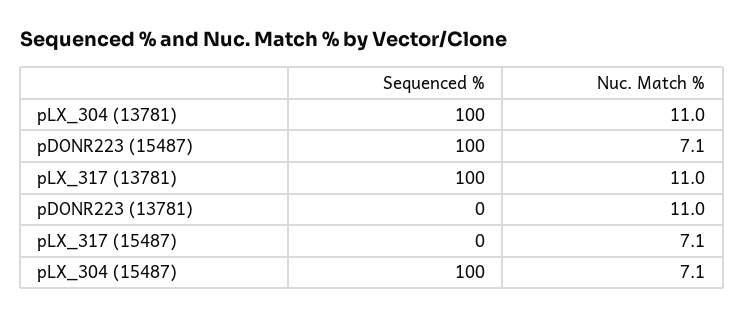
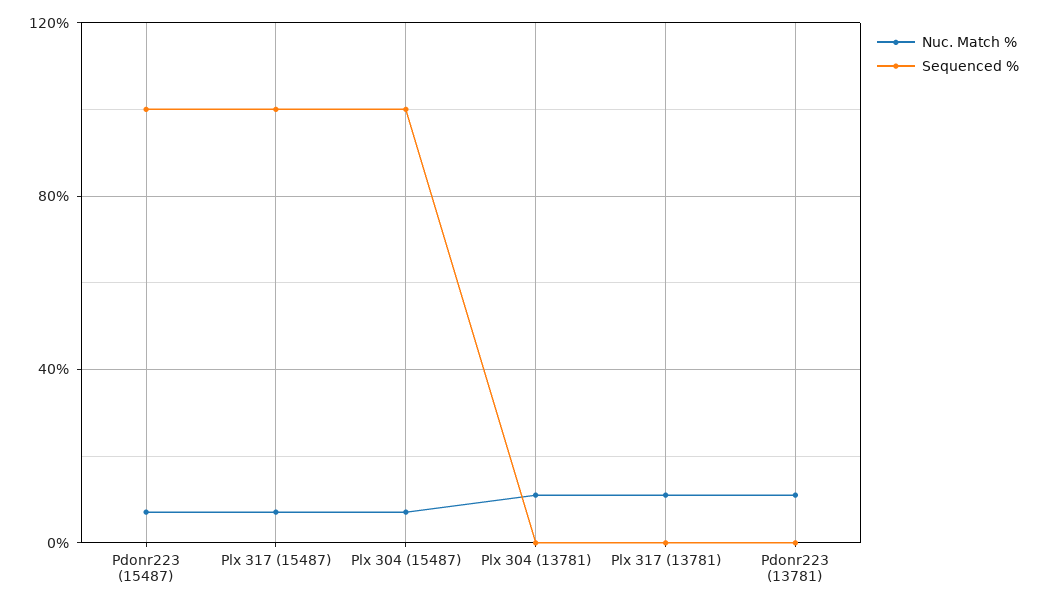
  {
    "Sequenced %": {
-     "pLX_304 (13781)": 100,
+     "pLX_304 (13781)": 0,
      "pDONR223 (15487)": 100,
-     "pLX_317 (13781)": 100,
+     "pLX_317 (13781)": 0,
      "pDONR223 (13781)": 0,
-     "pLX_317 (15487)": 0,
+     "pLX_317 (15487)": 100,
      "pLX_304 (15487)": 100
    },
    "Nuc. Match %": {
      "pLX_304 (13781)": 11,
      "pDONR223 (15487)": 7.1,
      "pLX_317 (13781)": 11,
      "pDONR223 (13781)": 11,
      "pLX_317 (15487)": 7.1,
      "pLX_304 (15487)": 7.1
    }
  }

